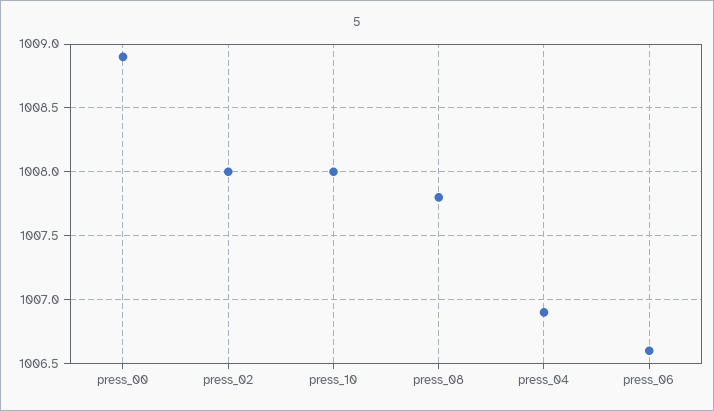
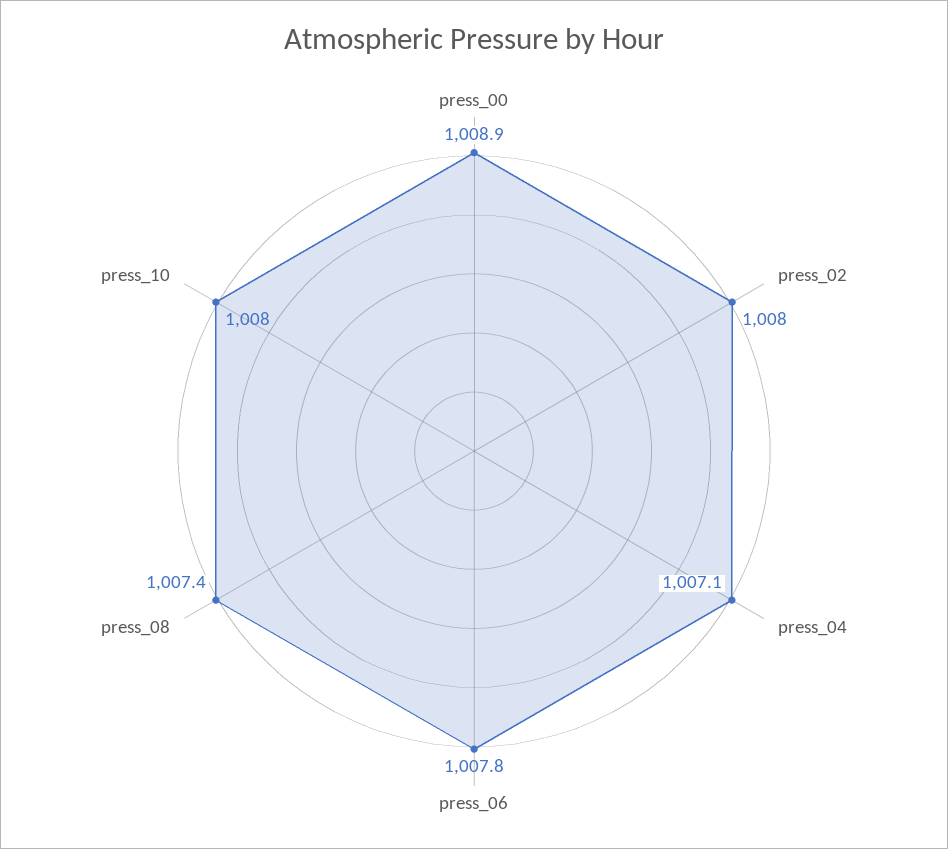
  {
    "press_00": 1008.9,
    "press_02": 1008,
    "press_10": 1008,
-   "press_08": 1007.8,
+   "press_08": 1007.4,
-   "press_04": 1006.9,
+   "press_04": 1007.1,
-   "press_06": 1006.6
+   "press_06": 1007.8
  }

